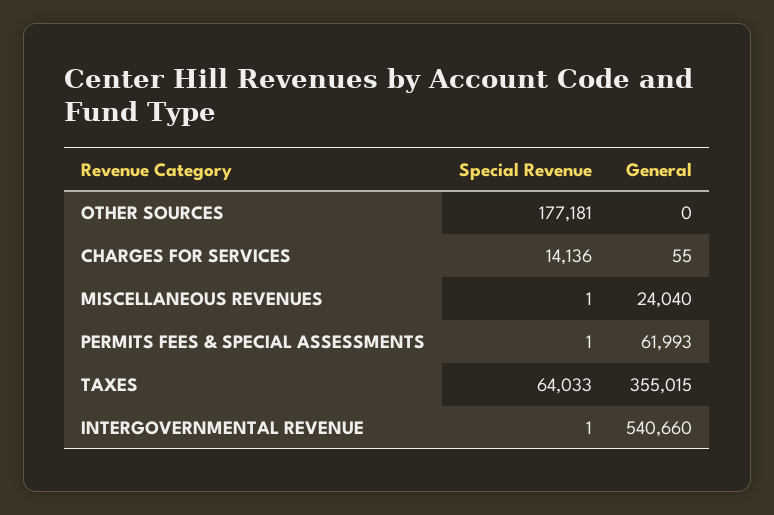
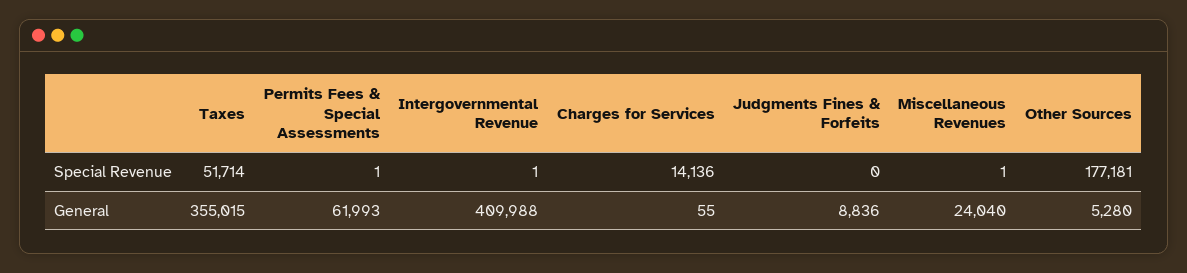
  {
    "Special Revenue": {
      "OTHER SOURCES": 177181,
      "CHARGES FOR SERVICES": 14136,
      "MISCELLANEOUS REVENUES": 1,
      "PERMITS FEES & SPECIAL ASSESSMENTS": 1,
-     "TAXES": 64033,
+     "TAXES": 51714,
-     "INTERGOVERNMENTAL REVENUE": 1
+     "INTERGOVERNMENTAL REVENUE": 1,
+     "Judgments Fines & Forfeits": 0
    },
    "General": {
-     "OTHER SOURCES": 0,
+     "OTHER SOURCES": 5280,
      "CHARGES FOR SERVICES": 55,
      "MISCELLANEOUS REVENUES": 24040,
      "PERMITS FEES & SPECIAL ASSESSMENTS": 61993,
      "TAXES": 355015,
-     "INTERGOVERNMENTAL REVENUE": 540660
+     "INTERGOVERNMENTAL REVENUE": 409988,
+     "Judgments Fines & Forfeits": 8836
    }
  }

